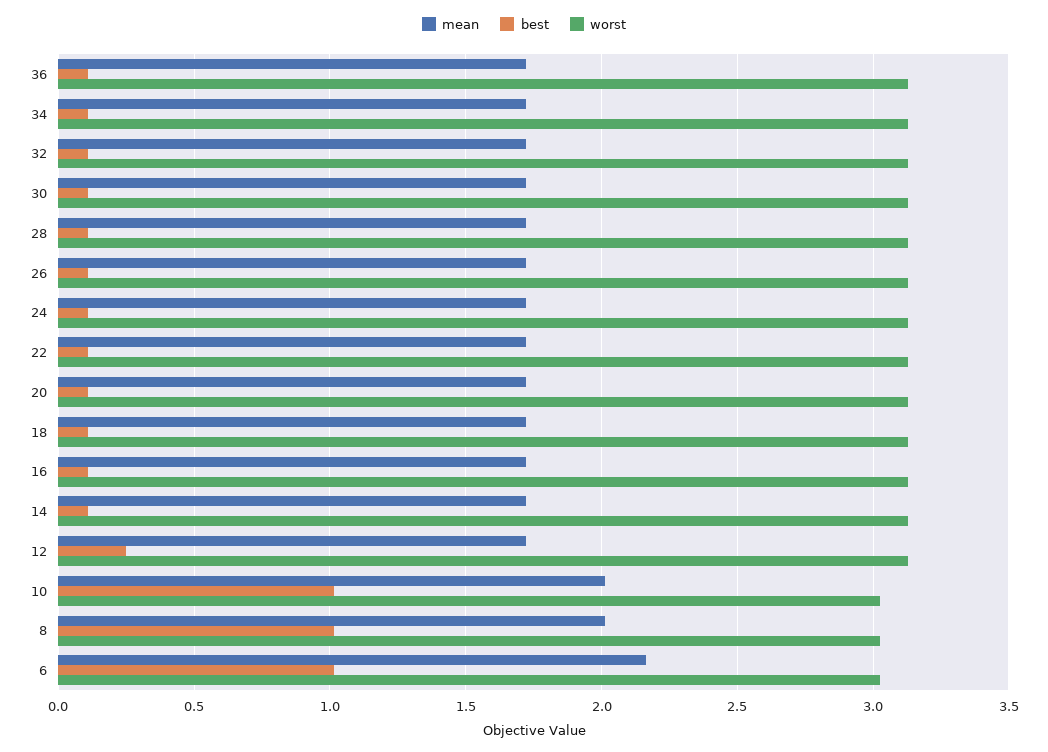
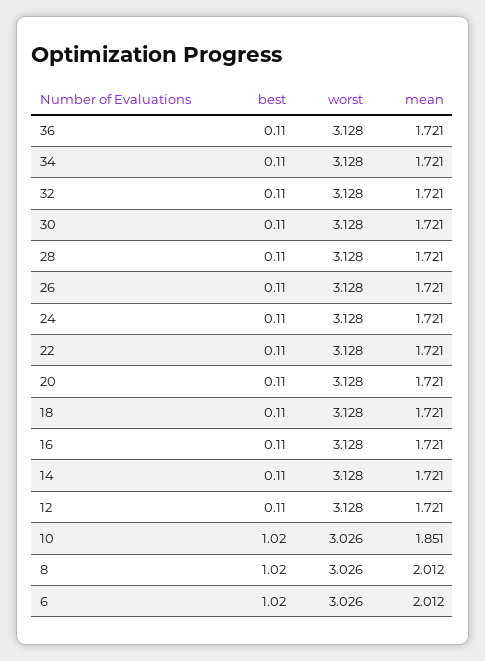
  {
    "mean": {
      "36": 1.721,
      "34": 1.721,
      "32": 1.721,
      "30": 1.721,
      "28": 1.721,
      "26": 1.721,
      "24": 1.721,
      "22": 1.721,
      "20": 1.721,
      "18": 1.721,
      "16": 1.721,
      "14": 1.721,
      "12": 1.721,
-     "10": 2,
+     "10": 1.851,
      "8": 2.012,
-     "6": 2.15
+     "6": 2.012
    },
    "best": {
      "36": 0.11,
      "34": 0.11,
      "32": 0.11,
      "30": 0.11,
      "28": 0.11,
      "26": 0.11,
      "24": 0.11,
      "22": 0.11,
      "20": 0.11,
      "18": 0.11,
      "16": 0.11,
      "14": 0.11,
-     "12": 0.25,
+     "12": 0.11,
      "10": 1.02,
      "8": 1.02,
      "6": 1.02
    },
    "worst": {
      "36": 3.128,
      "34": 3.128,
      "32": 3.128,
      "30": 3.128,
      "28": 3.128,
      "26": 3.128,
      "24": 3.128,
      "22": 3.128,
      "20": 3.128,
      "18": 3.128,
      "16": 3.128,
      "14": 3.128,
      "12": 3.128,
      "10": 3.026,
      "8": 3.026,
      "6": 3.026
    }
  }

